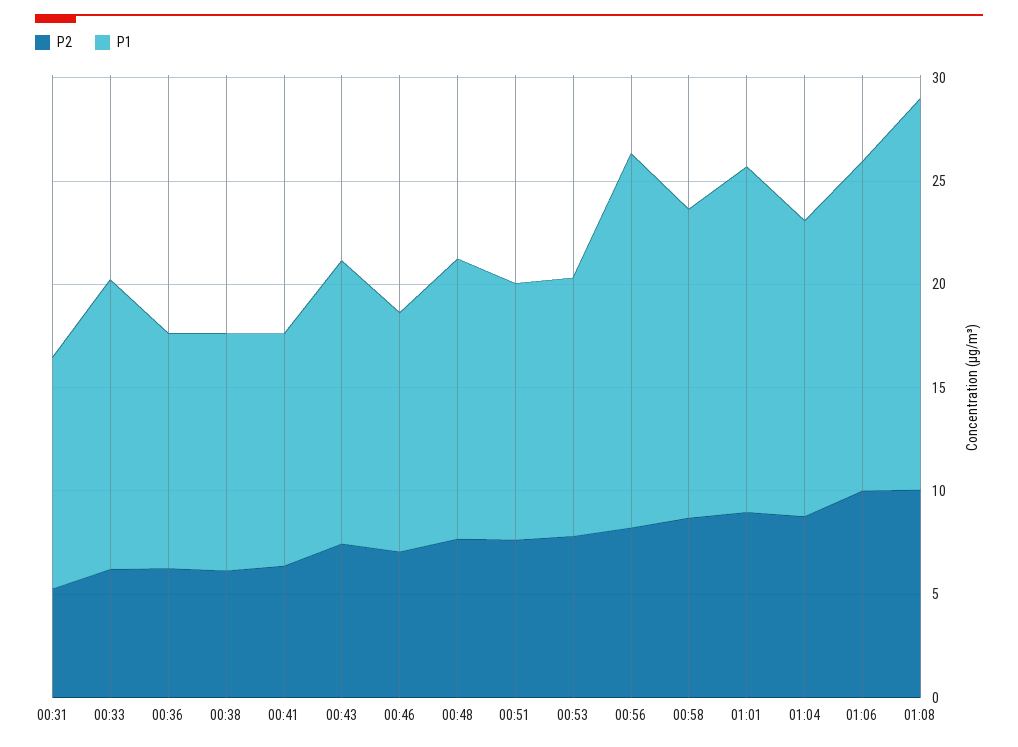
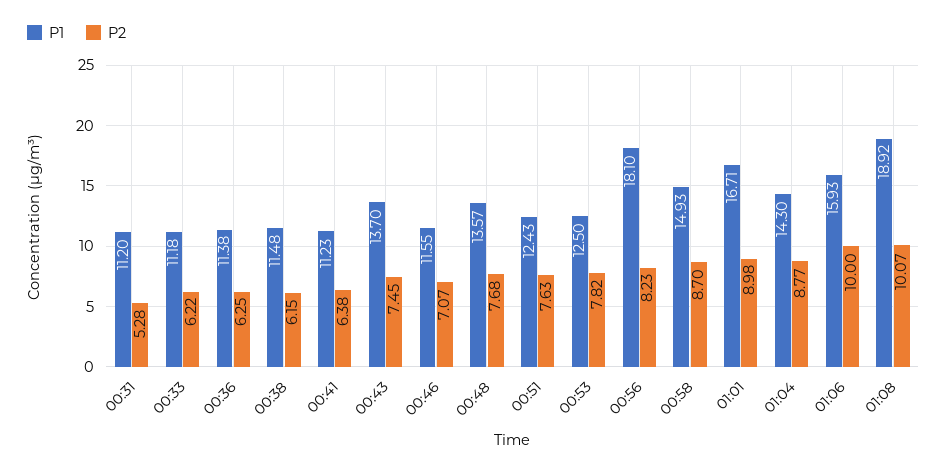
  {
    "P2": {
      "00:31": 5.28,
      "00:33": 6.22,
      "00:36": 6.25,
      "00:38": 6.15,
      "00:41": 6.38,
      "00:43": 7.45,
      "00:46": 7.07,
      "00:48": 7.68,
      "00:51": 7.63,
      "00:53": 7.82,
      "00:56": 8.23,
      "00:58": 8.7,
      "01:01": 8.98,
      "01:04": 8.77,
      "01:06": 10,
      "01:08": 10.07
    },
    "P1": {
      "00:31": 11.2,
-     "00:33": 14,
+     "00:33": 11.18,
      "00:36": 11.38,
      "00:38": 11.48,
      "00:41": 11.23,
      "00:43": 13.7,
      "00:46": 11.55,
      "00:48": 13.57,
      "00:51": 12.43,
      "00:53": 12.5,
      "00:56": 18.1,
      "00:58": 14.93,
      "01:01": 16.71,
      "01:04": 14.3,
      "01:06": 15.93,
      "01:08": 18.92
    }
  }

